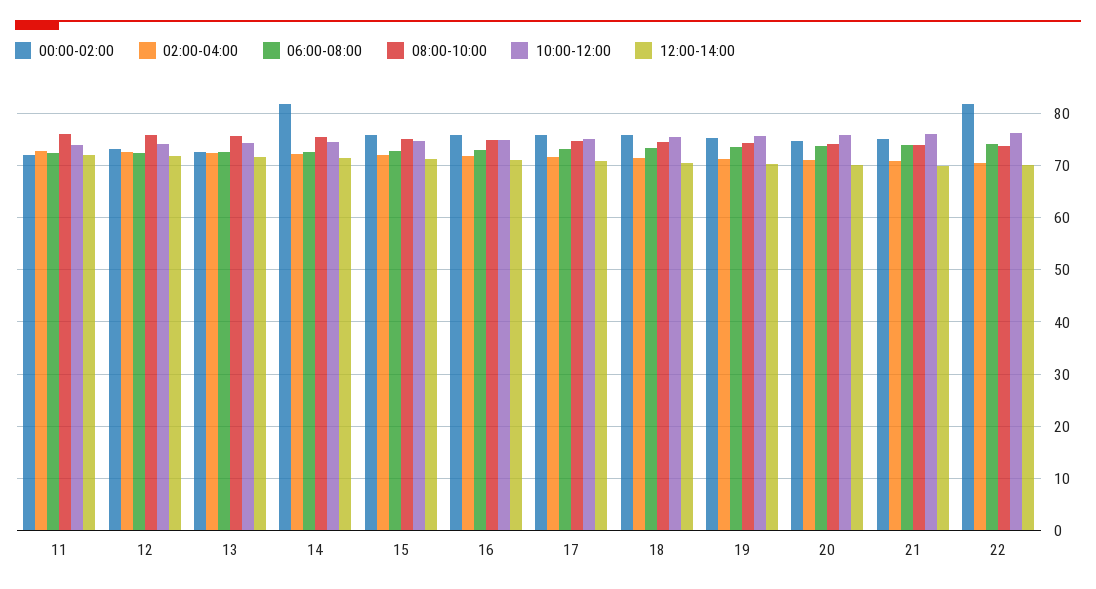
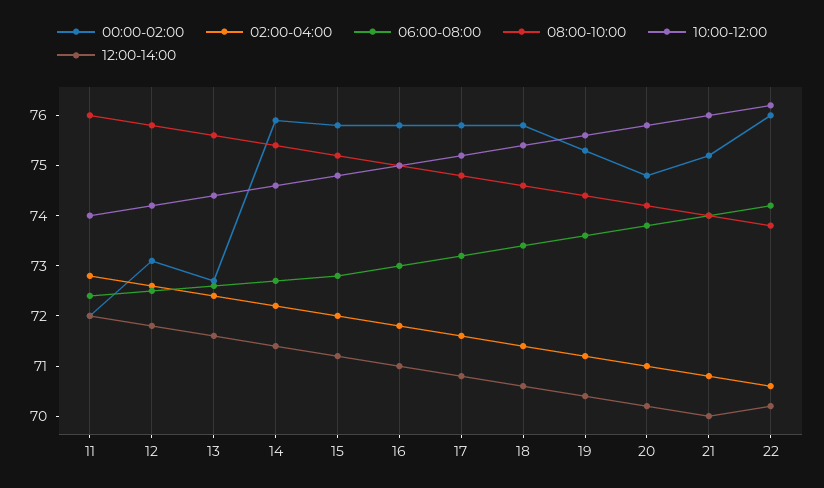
  {
    "00:00-02:00": {
      "11": 72,
      "12": 73,
      "13": 72.5,
-     "14": 82,
+     "14": 76,
      "15": 76,
      "16": 76,
      "17": 76,
      "18": 76,
      "19": 75.5,
      "20": 75,
      "21": 75,
-     "22": 82
+     "22": 76
    },
    "02:00-04:00": {
      "11": 73,
      "12": 72.5,
      "13": 72.5,
      "14": 72,
      "15": 72,
      "16": 72,
      "17": 71.5,
      "18": 71.5,
      "19": 71,
      "20": 71,
      "21": 71,
      "22": 70.5
    },
    "06:00-08:00": {
      "11": 72.5,
      "12": 72.5,
      "13": 72.5,
      "14": 72.5,
      "15": 73,
      "16": 73,
      "17": 73,
      "18": 73.5,
      "19": 73.5,
      "20": 74,
      "21": 74,
      "22": 74
    },
    "08:00-10:00": {
      "11": 76,
      "12": 76,
      "13": 75.5,
      "14": 75.5,
      "15": 75,
      "16": 75,
      "17": 75,
      "18": 74.5,
      "19": 74.5,
      "20": 74,
      "21": 74,
      "22": 74
    },
    "10:00-12:00": {
      "11": 74,
      "12": 74,
      "13": 74.5,
      "14": 74.5,
      "15": 75,
      "16": 75,
      "17": 75,
      "18": 75.5,
      "19": 75.5,
      "20": 76,
      "21": 76,
      "22": 76
    },
    "12:00-14:00": {
      "11": 72,
      "12": 72,
      "13": 71.5,
      "14": 71.5,
      "15": 71,
      "16": 71,
      "17": 71,
      "18": 70.5,
      "19": 70.5,
      "20": 70,
      "21": 70,
      "22": 70
    }
  }

